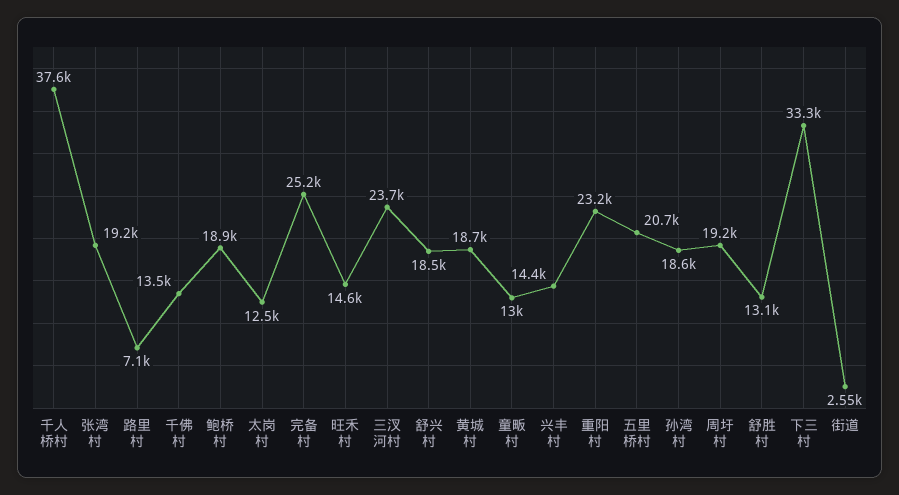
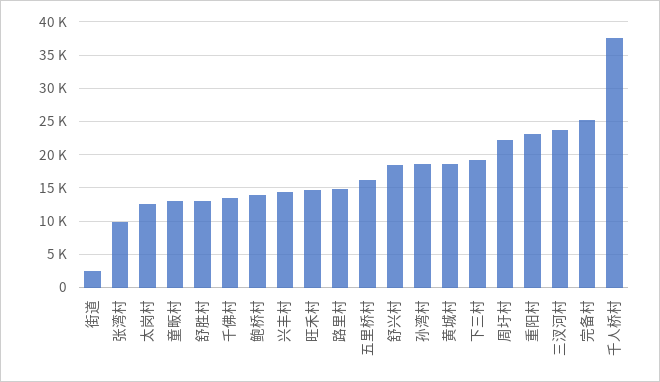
  {
    "千人桥村": 37600,
-   "张湾村": 19200,
+   "张湾村": 10000,
-   "路里村": 7100,
+   "路里村": 15000,
    "千佛村": 13500,
-   "鲍桥村": 18900,
+   "鲍桥村": 14000,
    "太岗村": 12500,
    "完备村": 25200,
    "旺禾村": 14600,
    "三汊河村": 23700,
    "舒兴村": 18500,
    "黄城村": 18700,
    "童畈村": 13000,
    "兴丰村": 14400,
    "重阳村": 23200,
-   "五里桥村": 20700,
+   "五里桥村": 16000,
    "孙湾村": 18600,
-   "周圩村": 19200,
+   "周圩村": 22000,
    "舒胜村": 13100,
-   "下三村": 33300,
+   "下三村": 19000,
    "街道": 2550
  }

